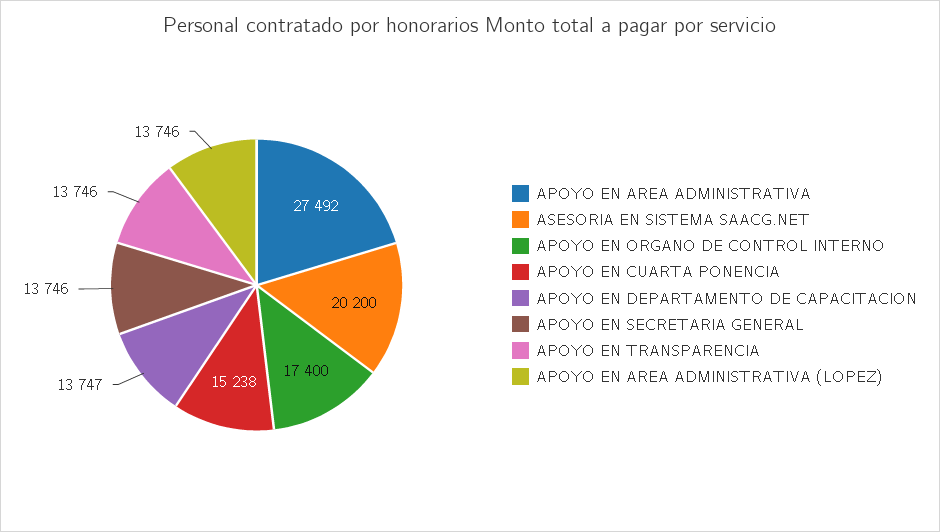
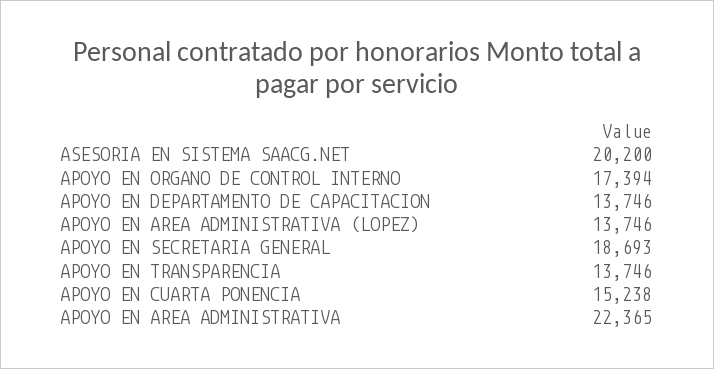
  {
-   "APOYO EN AREA ADMINISTRATIVA": 27492,
+   "APOYO EN AREA ADMINISTRATIVA": 22365,
    "ASESORIA EN SISTEMA SAACG.NET": 20200,
-   "APOYO EN ORGANO DE CONTROL INTERNO": 17400,
+   "APOYO EN ORGANO DE CONTROL INTERNO": 17394,
    "APOYO EN CUARTA PONENCIA": 15238,
-   "APOYO EN DEPARTAMENTO DE CAPACITACION": 13747,
+   "APOYO EN DEPARTAMENTO DE CAPACITACION": 13746,
-   "APOYO EN SECRETARIA GENERAL": 13746,
+   "APOYO EN SECRETARIA GENERAL": 18693,
    "APOYO EN TRANSPARENCIA": 13746,
    "APOYO EN AREA ADMINISTRATIVA (LOPEZ)": 13746
  }

